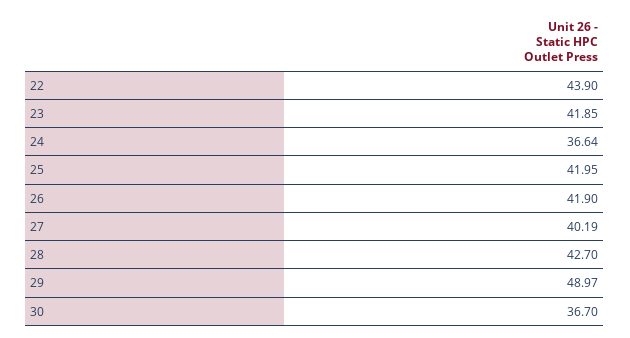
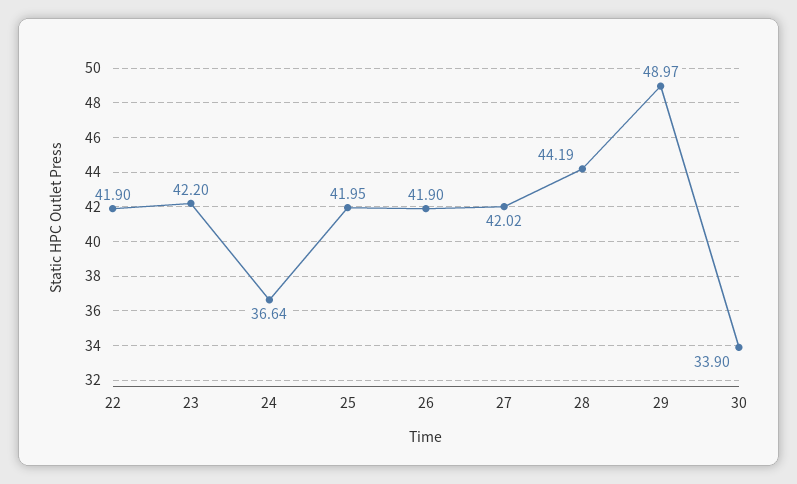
  {
-   "22": 43.9,
+   "22": 41.9,
-   "23": 41.85,
+   "23": 42.2,
    "24": 36.64,
    "25": 41.95,
    "26": 41.9,
-   "27": 40.19,
+   "27": 42.02,
-   "28": 42.7,
+   "28": 44.19,
    "29": 48.97,
-   "30": 36.7
+   "30": 33.9
  }

